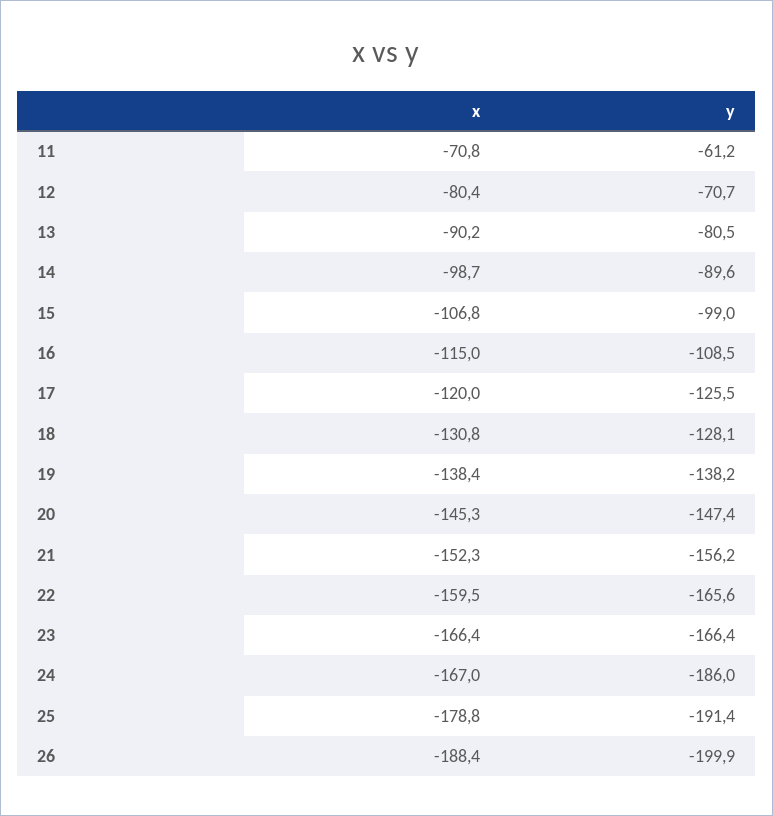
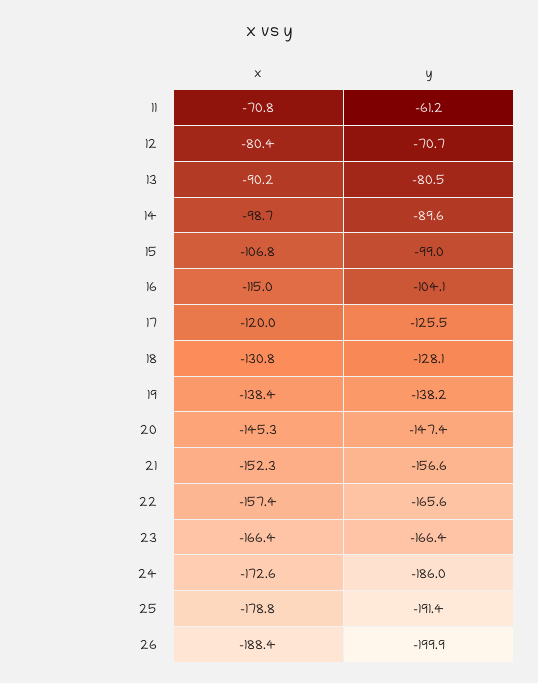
  {
    "x": {
      "11": -70.8,
      "12": -80.4,
      "13": -90.2,
      "14": -98.7,
      "15": -106.8,
      "16": -115,
      "17": -120,
      "18": -130.8,
      "19": -138.4,
      "20": -145.3,
      "21": -152.3,
-     "22": -159.5,
+     "22": -157.4,
      "23": -166.4,
-     "24": -167,
+     "24": -172.6,
      "25": -178.8,
      "26": -188.4
    },
    "y": {
      "11": -61.2,
      "12": -70.7,
      "13": -80.5,
      "14": -89.6,
      "15": -99,
-     "16": -108.5,
+     "16": -104.1,
      "17": -125.5,
      "18": -128.1,
      "19": -138.2,
      "20": -147.4,
-     "21": -156.2,
+     "21": -156.6,
      "22": -165.6,
      "23": -166.4,
      "24": -186,
      "25": -191.4,
      "26": -199.9
    }
  }

